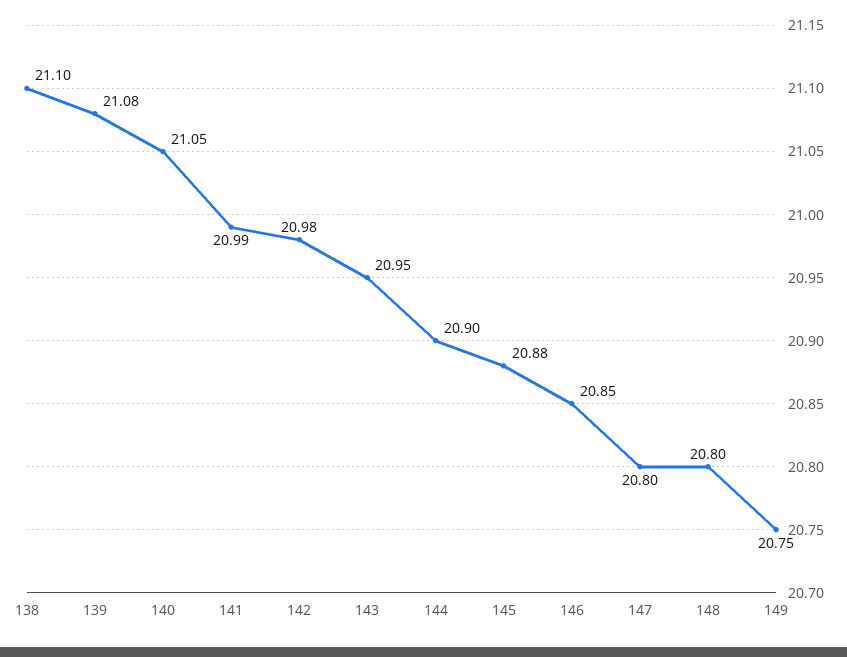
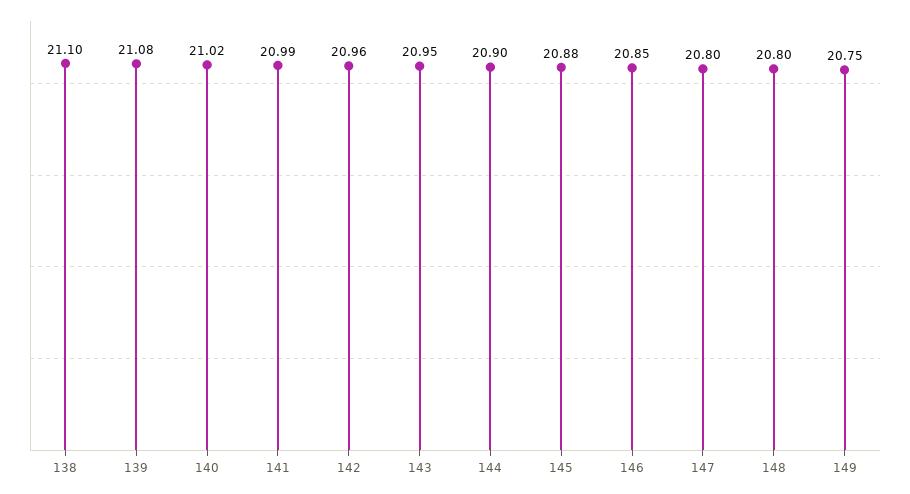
  {
    "138": 21.1,
    "139": 21.08,
-   "140": 21.05,
+   "140": 21.02,
    "141": 20.99,
-   "142": 20.98,
+   "142": 20.96,
    "143": 20.95,
    "144": 20.9,
    "145": 20.88,
    "146": 20.85,
    "147": 20.8,
    "148": 20.8,
    "149": 20.75
  }

